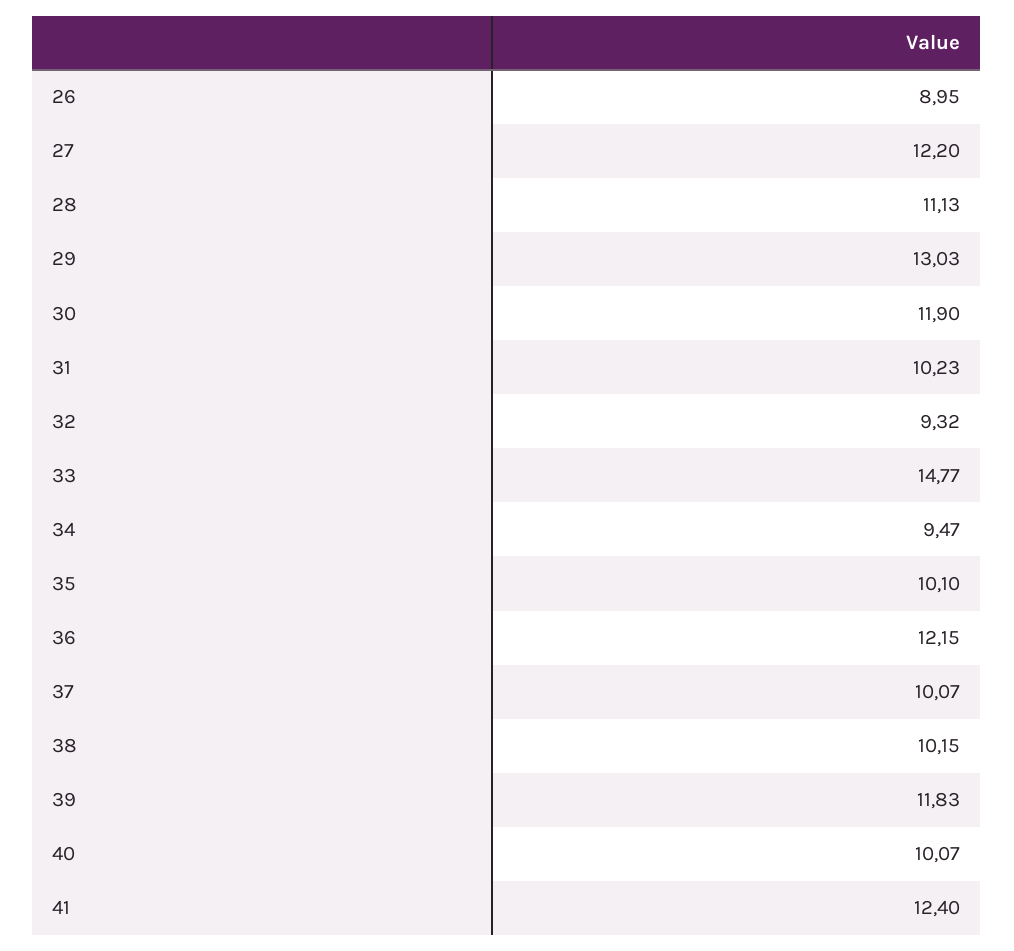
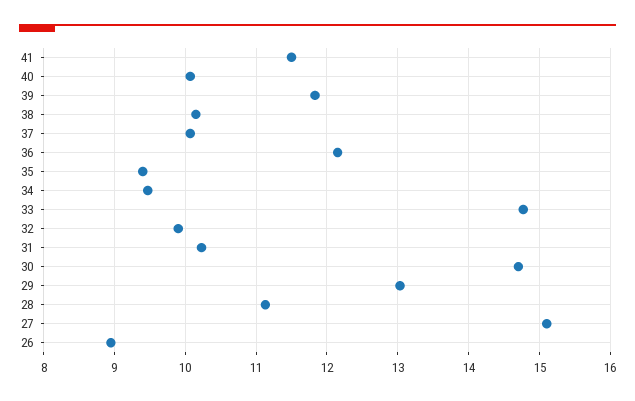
  {
    "26": 8.95,
-   "27": 12.2,
+   "27": 15.1,
    "28": 11.13,
    "29": 13.03,
-   "30": 11.9,
+   "30": 14.7,
    "31": 10.23,
-   "32": 9.32,
+   "32": 9.9,
    "33": 14.77,
    "34": 9.47,
-   "35": 10.1,
+   "35": 9.4,
    "36": 12.15,
    "37": 10.07,
    "38": 10.15,
    "39": 11.83,
    "40": 10.07,
-   "41": 12.4
+   "41": 11.5
  }

